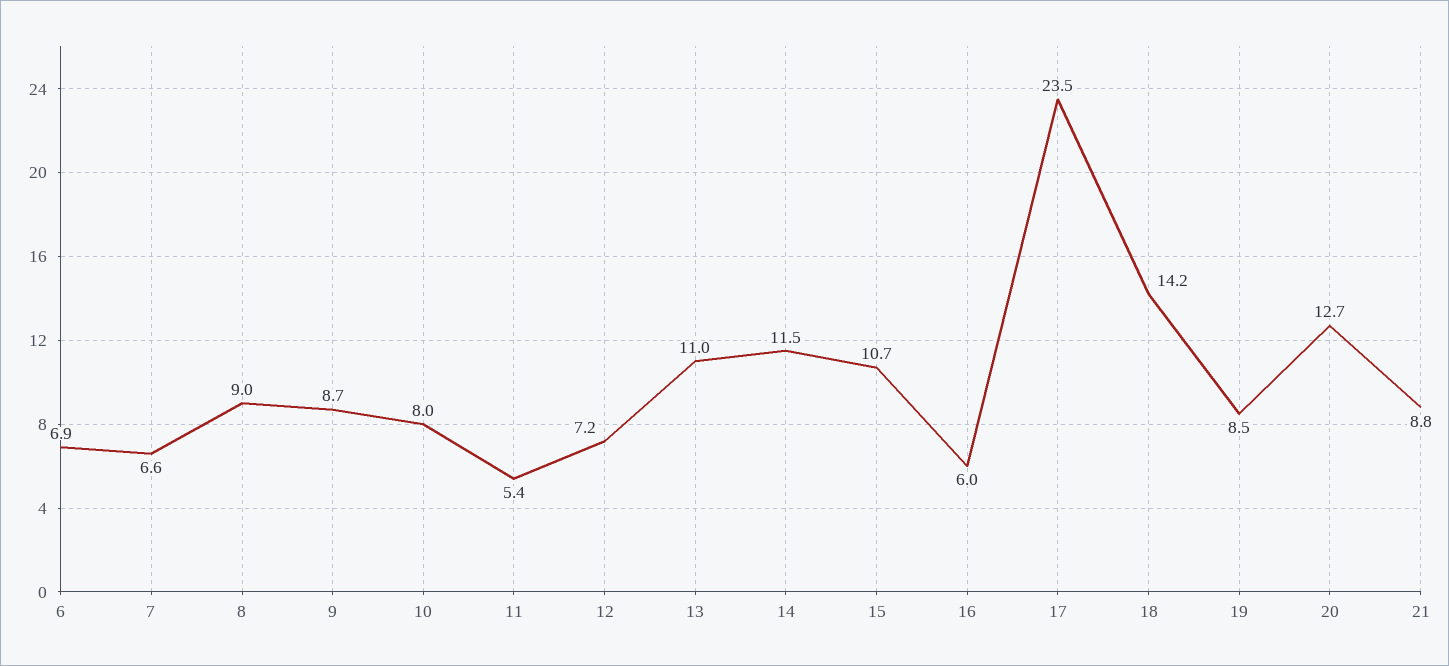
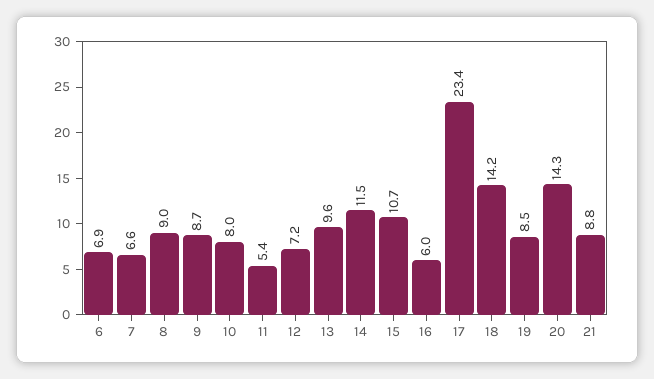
  {
    "6": 6.9,
    "7": 6.6,
    "8": 9,
    "9": 8.7,
    "10": 8,
    "11": 5.4,
    "12": 7.2,
-   "13": 11,
+   "13": 9.6,
    "14": 11.5,
    "15": 10.7,
    "16": 6,
-   "17": 23.5,
+   "17": 23.4,
    "18": 14.2,
    "19": 8.5,
-   "20": 12.7,
+   "20": 14.3,
    "21": 8.8
  }

